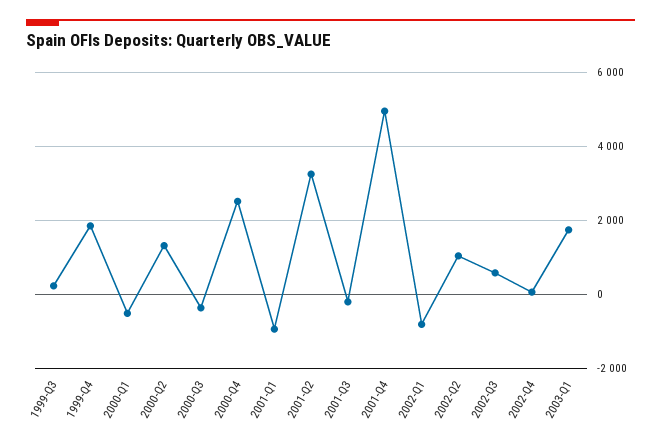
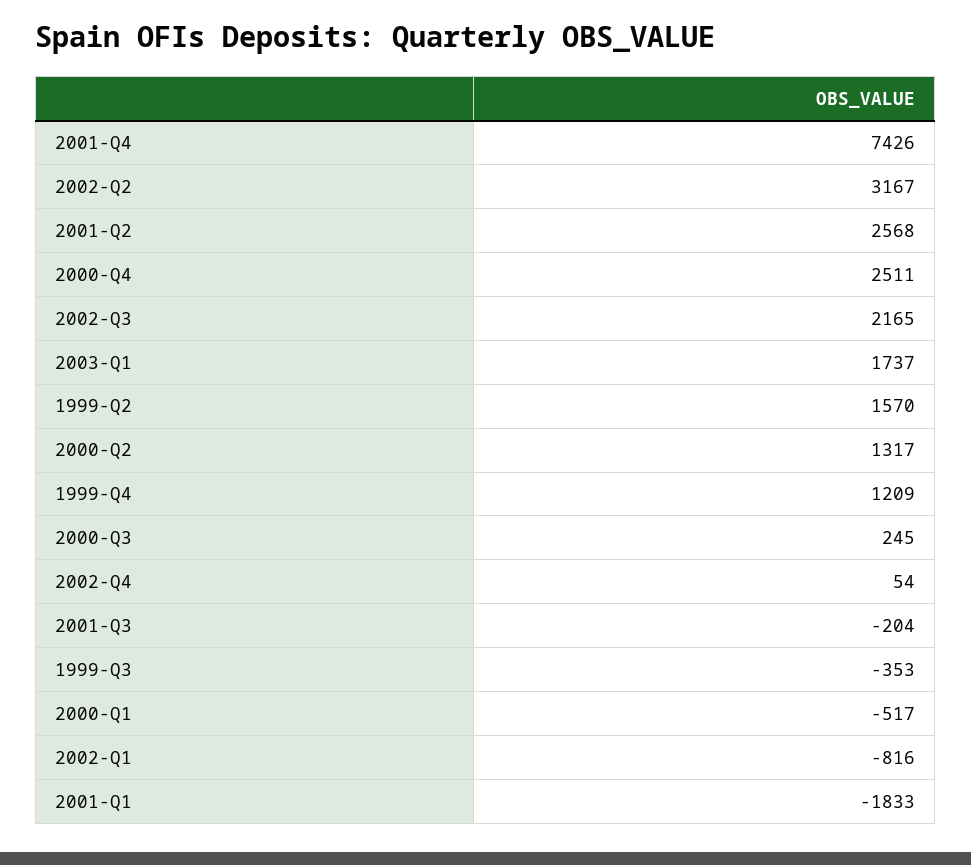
  {
-   "1999-Q3": 200,
+   "1999-Q3": -353,
-   "1999-Q4": 1800,
+   "1999-Q4": 1209,
    "2000-Q1": -517,
    "2000-Q2": 1317,
-   "2000-Q3": -400,
+   "2000-Q3": 245,
    "2000-Q4": 2511,
-   "2001-Q1": -1000,
+   "2001-Q1": -1833,
-   "2001-Q2": 3200,
+   "2001-Q2": 2568,
    "2001-Q3": -204,
-   "2001-Q4": 5000,
+   "2001-Q4": 7426,
    "2002-Q1": -816,
-   "2002-Q2": 1000,
+   "2002-Q2": 3167,
-   "2002-Q3": 600,
+   "2002-Q3": 2165,
    "2002-Q4": 54,
-   "2003-Q1": 1737
+   "2003-Q1": 1737,
+   "1999-Q2": 1570
  }

